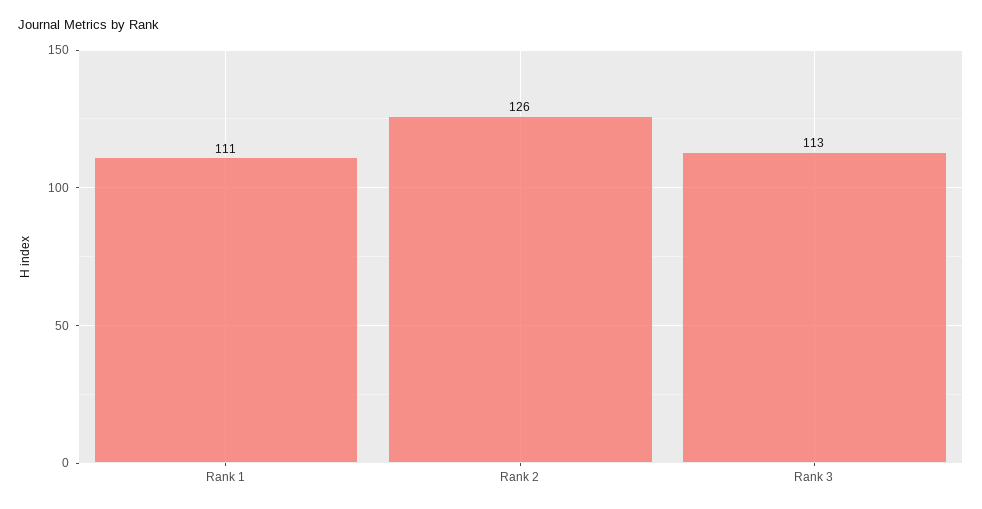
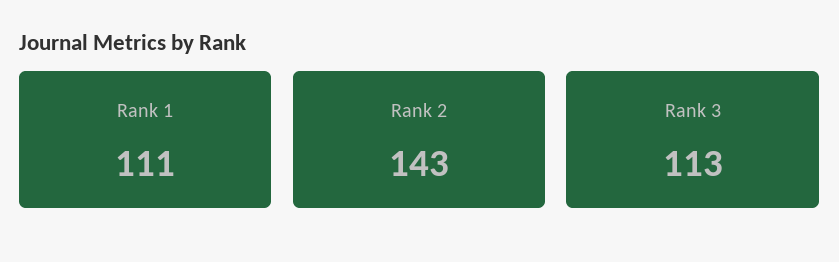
  {
    "Rank 1": 111,
-   "Rank 2": 126,
+   "Rank 2": 143,
    "Rank 3": 113
  }

